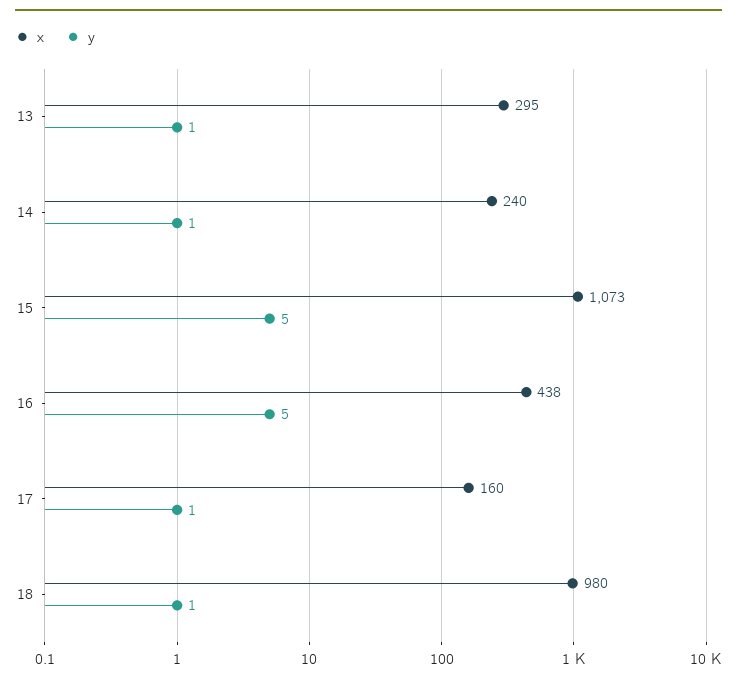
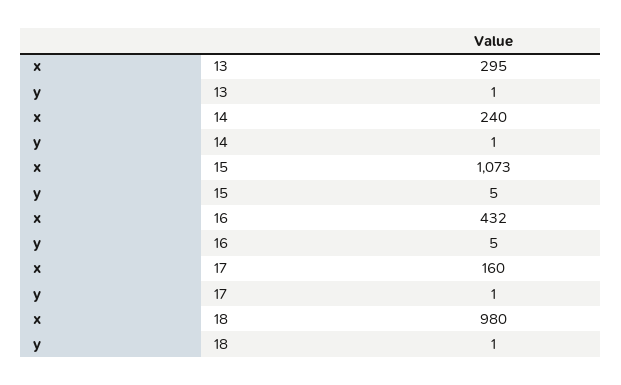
  {
    "x": {
      "13": 295,
      "14": 240,
      "15": 1073,
-     "16": 438,
+     "16": 432,
      "17": 160,
      "18": 980
    },
    "y": {
      "13": 1,
      "14": 1,
      "15": 5,
      "16": 5,
      "17": 1,
      "18": 1
    }
  }

